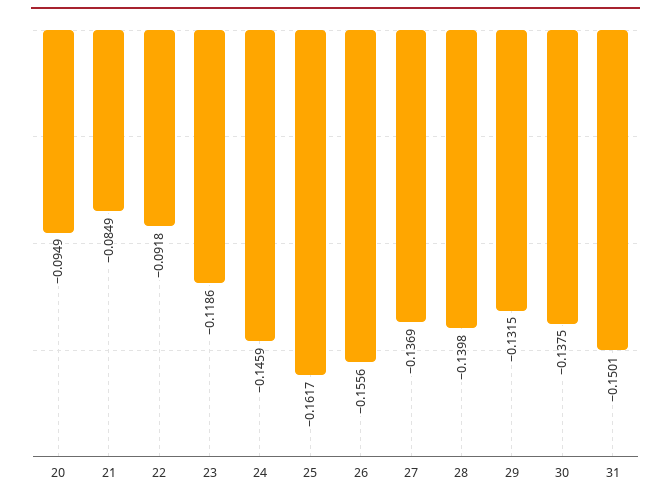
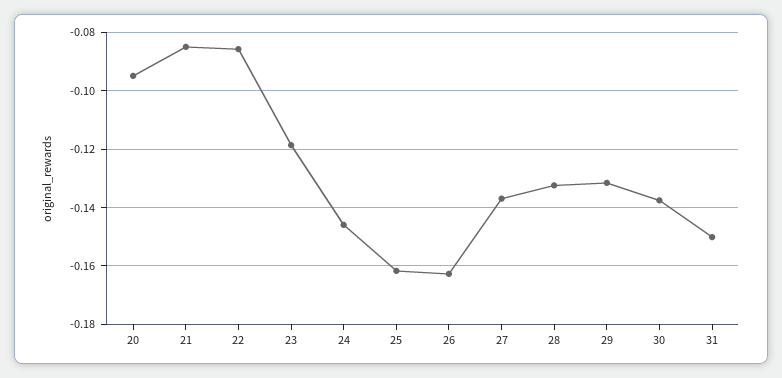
  {
    "20": -0.0949,
    "21": -0.0849,
-   "22": -0.0918,
+   "22": -0.085,
    "23": -0.1186,
    "24": -0.1459,
    "25": -0.1617,
-   "26": -0.1556,
+   "26": -0.1625,
    "27": -0.1369,
-   "28": -0.1398,
+   "28": -0.1325,
    "29": -0.1315,
    "30": -0.1375,
    "31": -0.1501
  }

